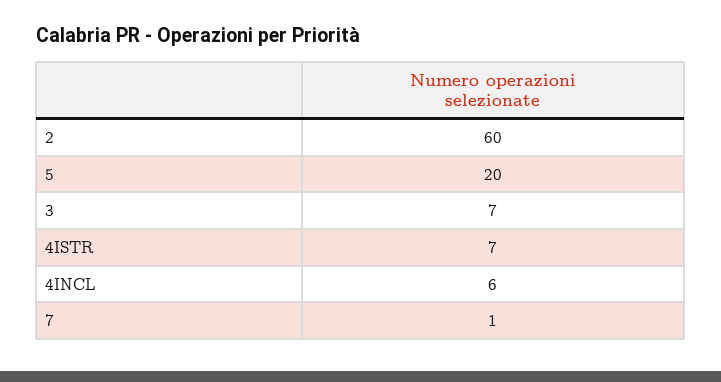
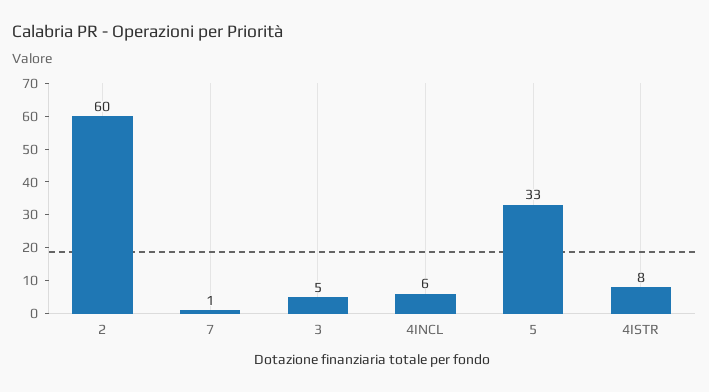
  {
    "2": 60,
-   "5": 20,
+   "5": 33,
-   "3": 7,
+   "3": 5,
-   "4ISTR": 7,
+   "4ISTR": 8,
    "4INCL": 6,
    "7": 1
  }

